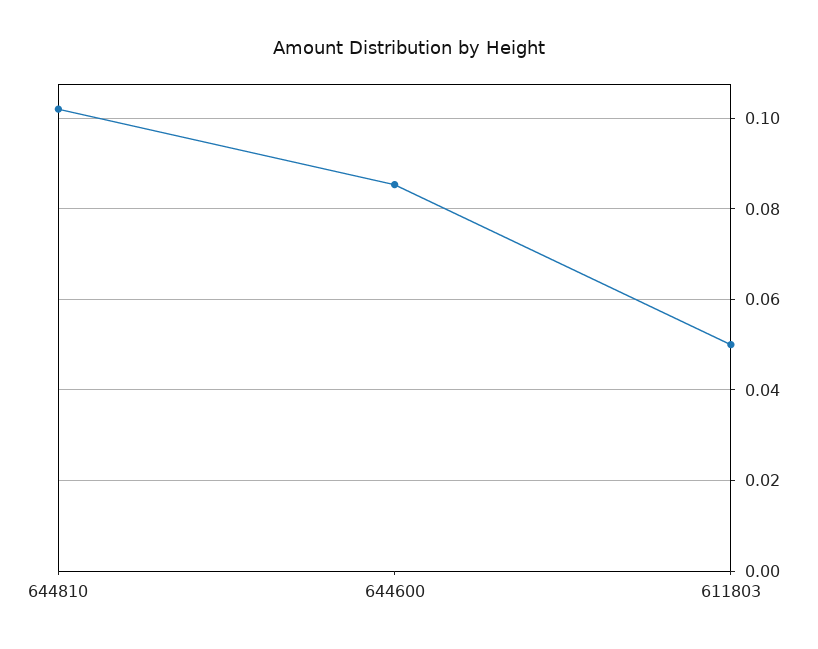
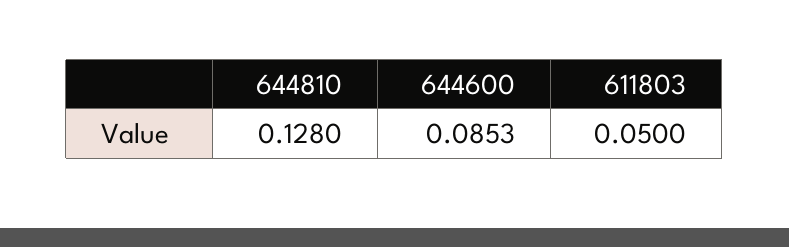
  {
-   "644810": 0.102,
+   "644810": 0.128,
    "644600": 0.0853,
    "611803": 0.05
  }

